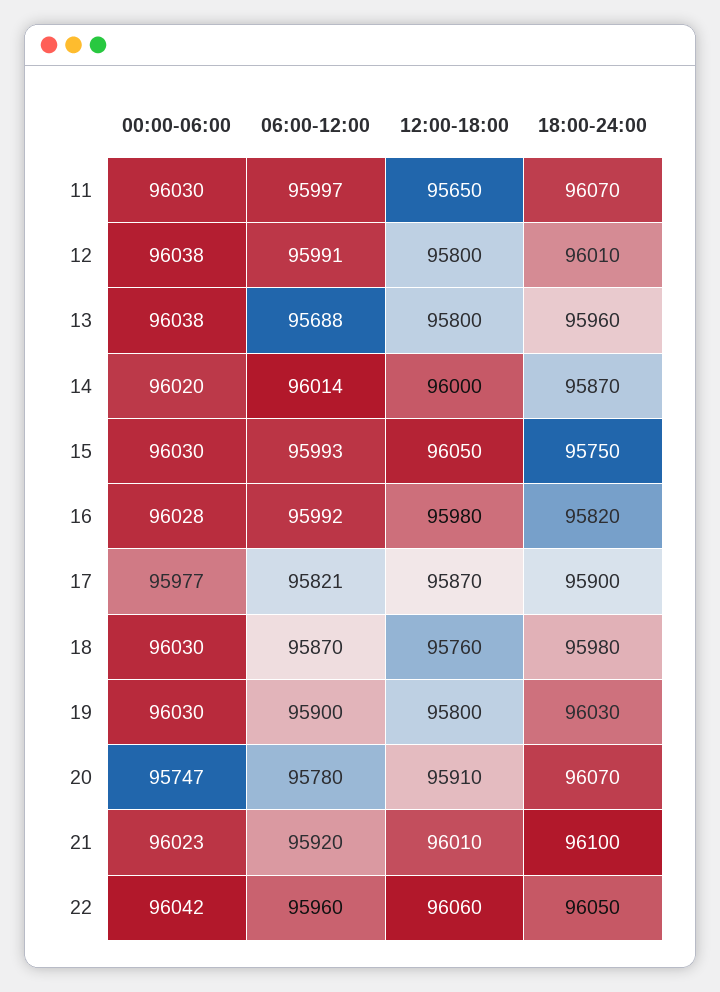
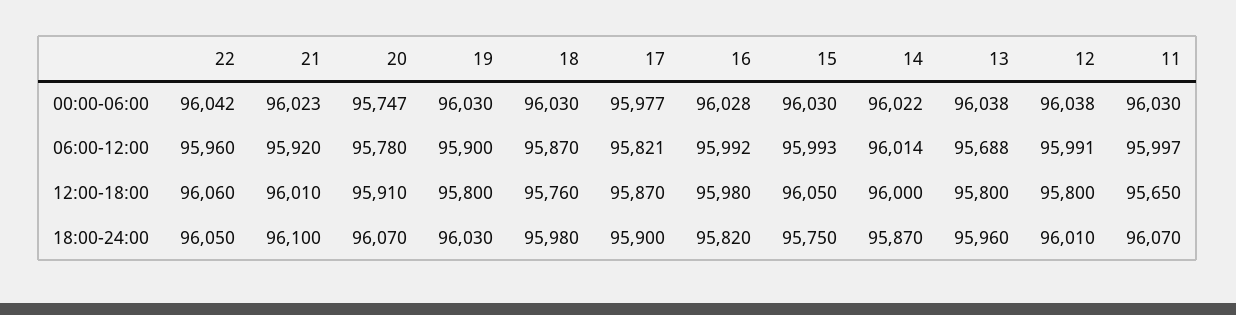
  {
    "00:00-06:00": {
      "11": 96030,
      "12": 96038,
      "13": 96038,
-     "14": 96020,
+     "14": 96022,
      "15": 96030,
      "16": 96028,
      "17": 95977,
      "18": 96030,
      "19": 96030,
      "20": 95747,
      "21": 96023,
      "22": 96042
    },
    "06:00-12:00": {
      "11": 95997,
      "12": 95991,
      "13": 95688,
      "14": 96014,
      "15": 95993,
      "16": 95992,
      "17": 95821,
      "18": 95870,
      "19": 95900,
      "20": 95780,
      "21": 95920,
      "22": 95960
    },
    "12:00-18:00": {
      "11": 95650,
      "12": 95800,
      "13": 95800,
      "14": 96000,
      "15": 96050,
      "16": 95980,
      "17": 95870,
      "18": 95760,
      "19": 95800,
      "20": 95910,
      "21": 96010,
      "22": 96060
    },
    "18:00-24:00": {
      "11": 96070,
      "12": 96010,
      "13": 95960,
      "14": 95870,
      "15": 95750,
      "16": 95820,
      "17": 95900,
      "18": 95980,
      "19": 96030,
      "20": 96070,
      "21": 96100,
      "22": 96050
    }
  }

